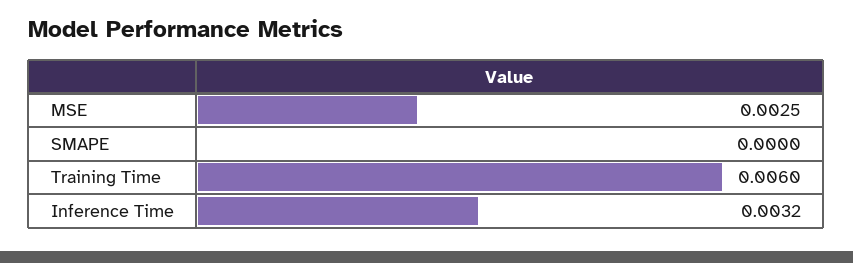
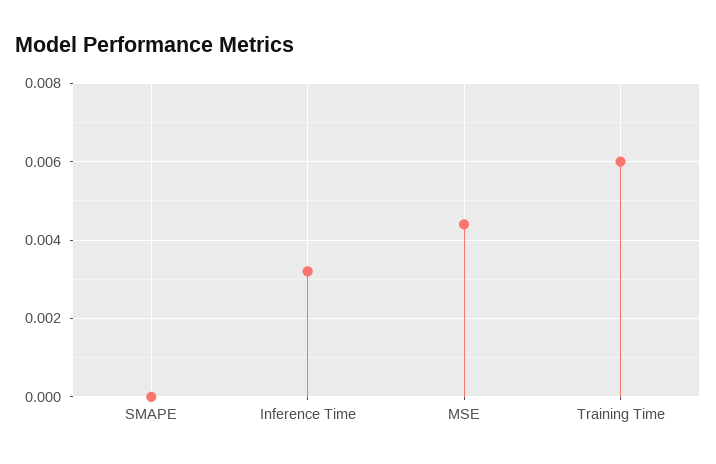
  {
-   "MSE": 0.0025,
+   "MSE": 0.0045,
    "SMAPE": 0,
    "Training Time": 0.006,
    "Inference Time": 0.0032
  }

